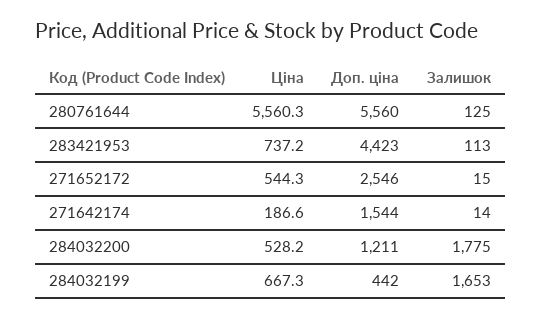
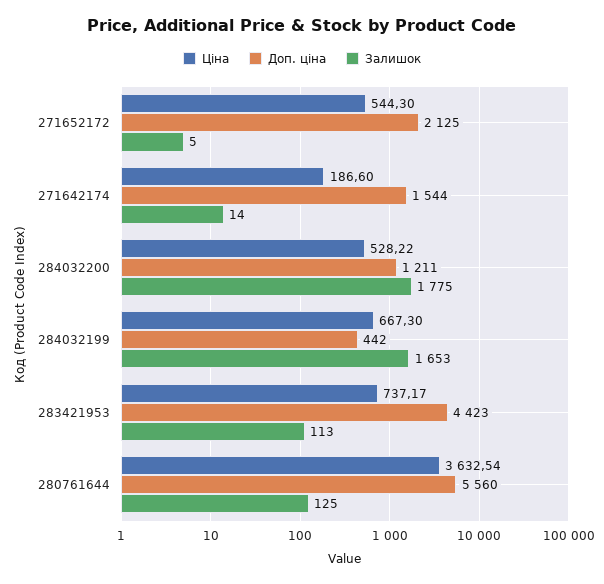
  {
    "Ціна": {
-     "280761644": 5560.3,
+     "280761644": 3632.54,
      "283421953": 737.17,
      "271652172": 544.3,
      "271642174": 186.6,
      "284032200": 528.22,
      "284032199": 667.3
    },
    "Доп. ціна": {
      "280761644": 5560,
      "283421953": 4423,
-     "271652172": 2546,
+     "271652172": 2125,
      "271642174": 1544,
      "284032200": 1211,
      "284032199": 442
    },
    "Залишок": {
      "280761644": 125,
      "283421953": 113,
-     "271652172": 15,
+     "271652172": 5,
      "271642174": 14,
      "284032200": 1775,
      "284032199": 1653
    }
  }

